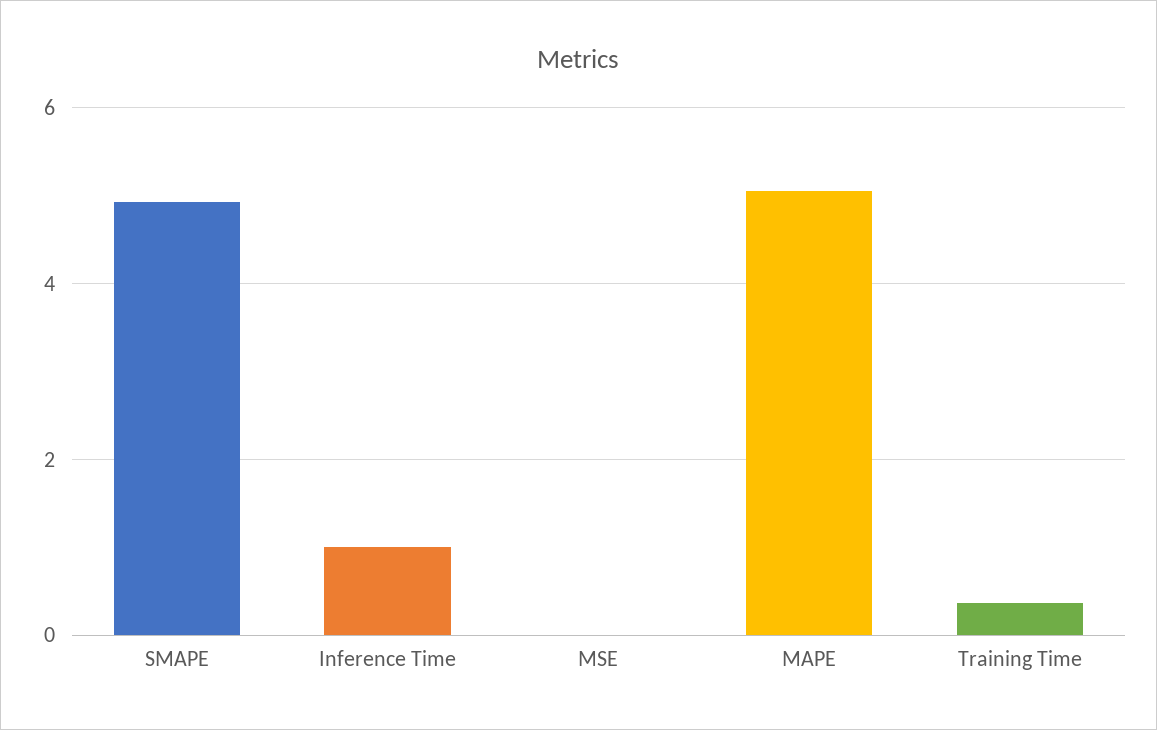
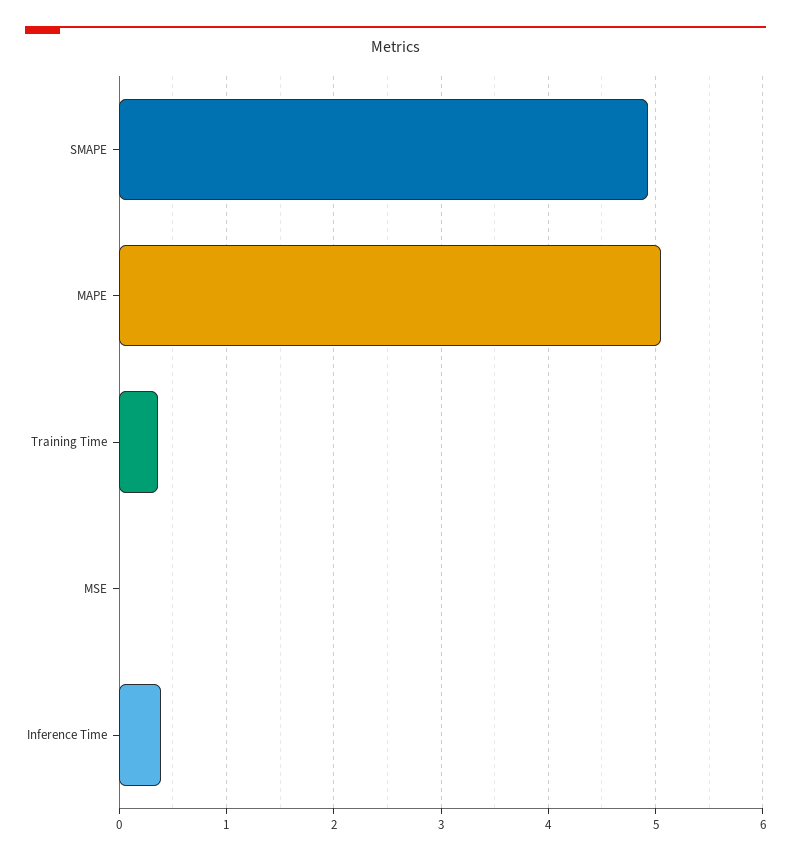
  {
    "SMAPE": 4.9,
-   "Inference Time": 1,
+   "Inference Time": 0.4,
    "MSE": 0,
    "MAPE": 5.1,
    "Training Time": 0.4
  }

